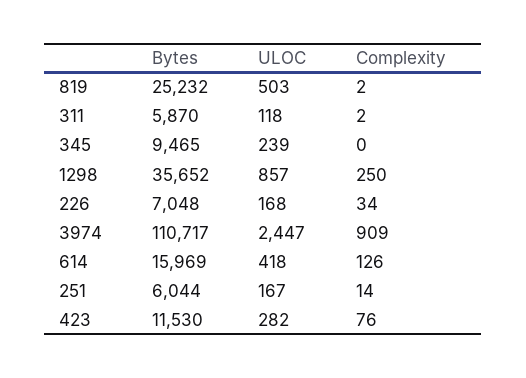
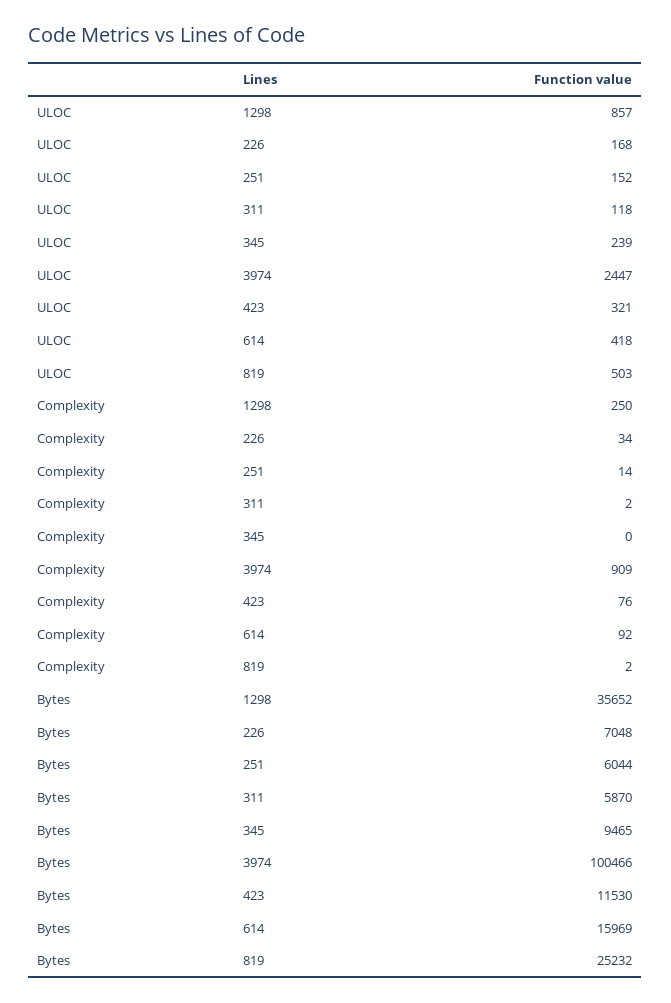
  {
    "Bytes": {
      "819": 25232,
      "311": 5870,
      "345": 9465,
      "1298": 35652,
      "226": 7048,
-     "3974": 110717,
+     "3974": 100466,
      "614": 15969,
      "251": 6044,
      "423": 11530
    },
    "ULOC": {
      "819": 503,
      "311": 118,
      "345": 239,
      "1298": 857,
      "226": 168,
      "3974": 2447,
      "614": 418,
-     "251": 167,
+     "251": 152,
-     "423": 282
+     "423": 321
    },
    "Complexity": {
      "819": 2,
      "311": 2,
      "345": 0,
      "1298": 250,
      "226": 34,
      "3974": 909,
-     "614": 126,
+     "614": 92,
      "251": 14,
      "423": 76
    }
  }

